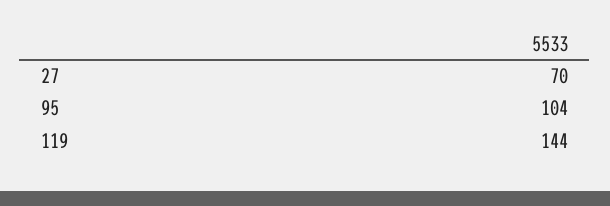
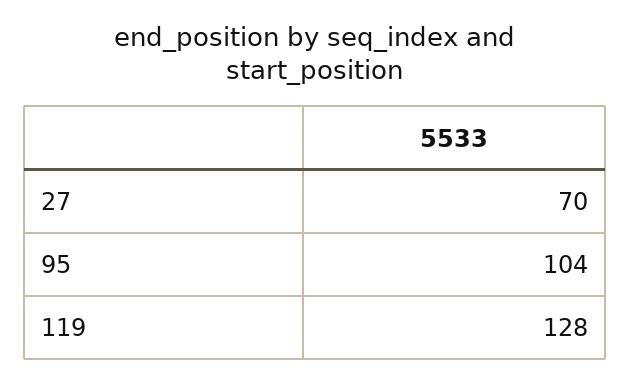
  {
    "27": 70,
    "95": 104,
-   "119": 144
+   "119": 128
  }

